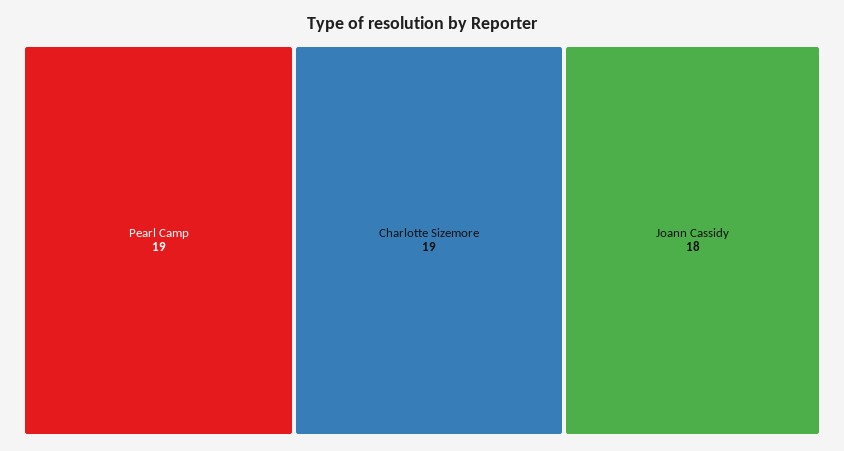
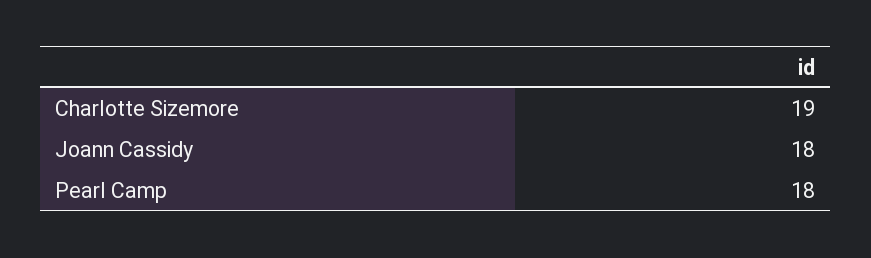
  {
-   "Pearl Camp": 19,
+   "Pearl Camp": 18,
    "Charlotte Sizemore": 19,
    "Joann Cassidy": 18
  }

